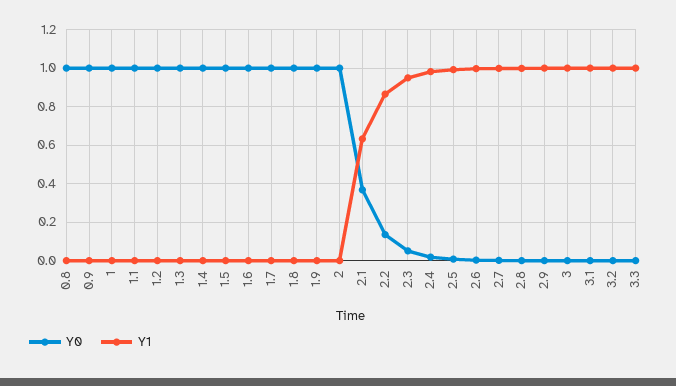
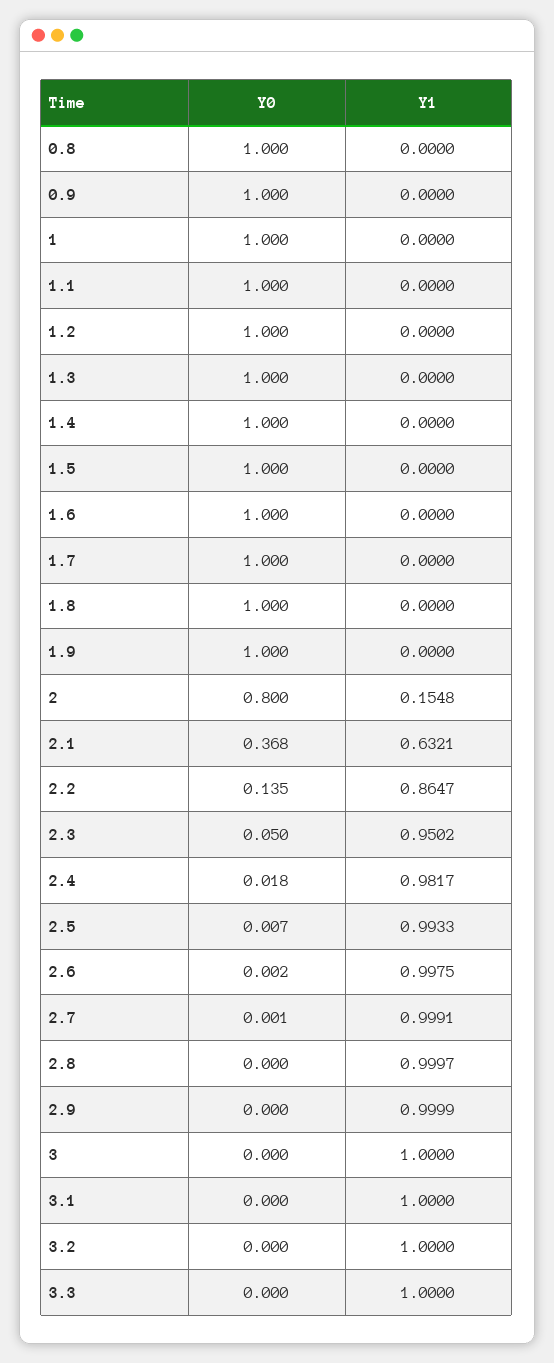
  {
    "Y0": {
      "0.8": 1,
      "0.9": 1,
      "1": 1,
      "1.1": 1,
      "1.2": 1,
      "1.3": 1,
      "1.4": 1,
      "1.5": 1,
      "1.6": 1,
      "1.7": 1,
      "1.8": 1,
      "1.9": 1,
-     "2": 1,
+     "2": 0.8,
      "2.1": 0.368,
      "2.2": 0.135,
      "2.3": 0.05,
      "2.4": 0.018,
      "2.5": 0.007,
      "2.6": 0.002,
      "2.7": 0.001,
      "2.8": 0,
      "2.9": 0,
      "3": 0,
      "3.1": 0,
      "3.2": 0,
      "3.3": 0
    },
    "Y1": {
      "0.8": 0,
      "0.9": 0,
      "1": 0,
      "1.1": 0,
      "1.2": 0,
      "1.3": 0,
      "1.4": 0,
      "1.5": 0,
      "1.6": 0,
      "1.7": 0,
      "1.8": 0,
      "1.9": 0,
-     "2": 0,
+     "2": 0.1548,
      "2.1": 0.6321,
      "2.2": 0.8647,
      "2.3": 0.9502,
      "2.4": 0.9817,
      "2.5": 0.9933,
      "2.6": 0.9975,
      "2.7": 0.9991,
      "2.8": 0.9997,
      "2.9": 0.9999,
      "3": 1,
      "3.1": 1,
      "3.2": 1,
      "3.3": 1
    }
  }

